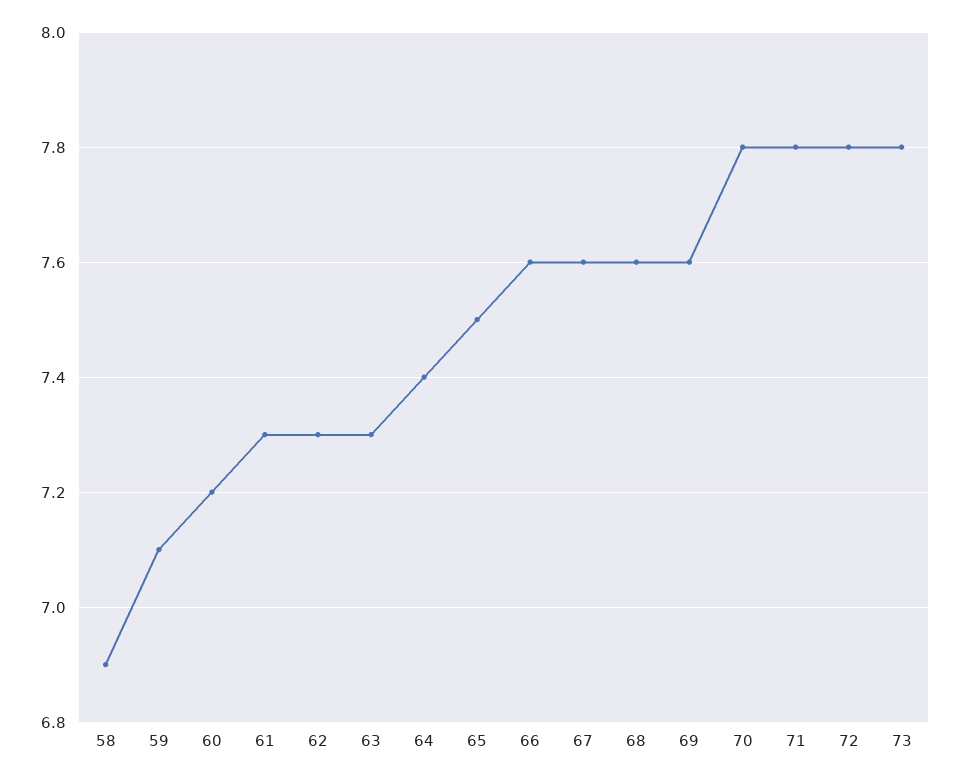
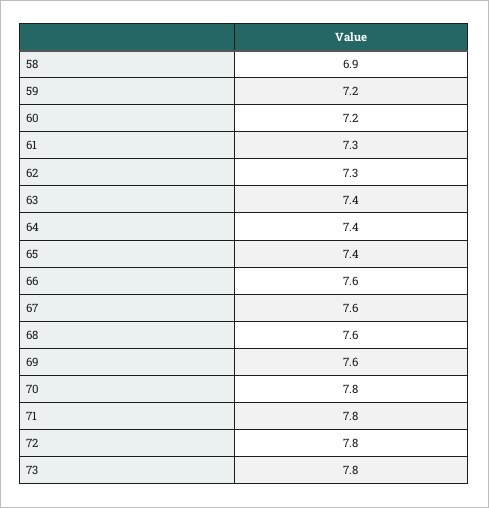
  {
    "58": 6.9,
-   "59": 7.1,
+   "59": 7.2,
    "60": 7.2,
    "61": 7.3,
    "62": 7.3,
-   "63": 7.3,
+   "63": 7.4,
    "64": 7.4,
-   "65": 7.5,
+   "65": 7.4,
    "66": 7.6,
    "67": 7.6,
    "68": 7.6,
    "69": 7.6,
    "70": 7.8,
    "71": 7.8,
    "72": 7.8,
    "73": 7.8
  }

